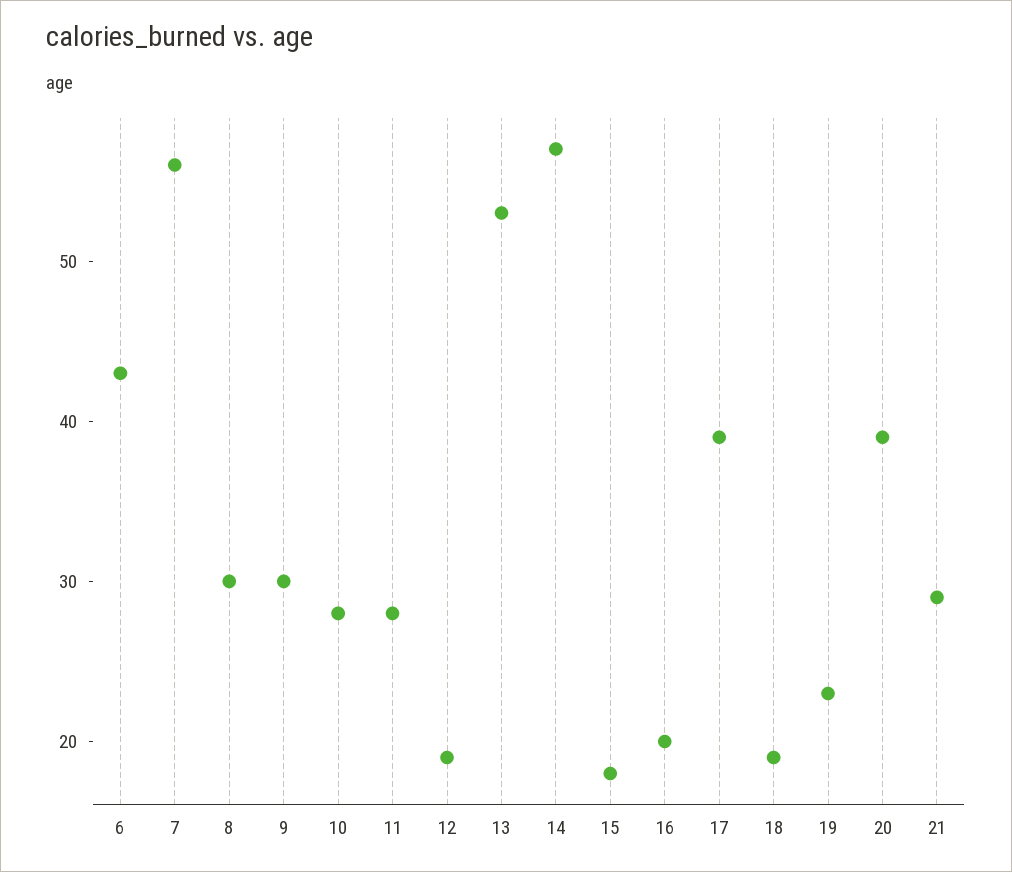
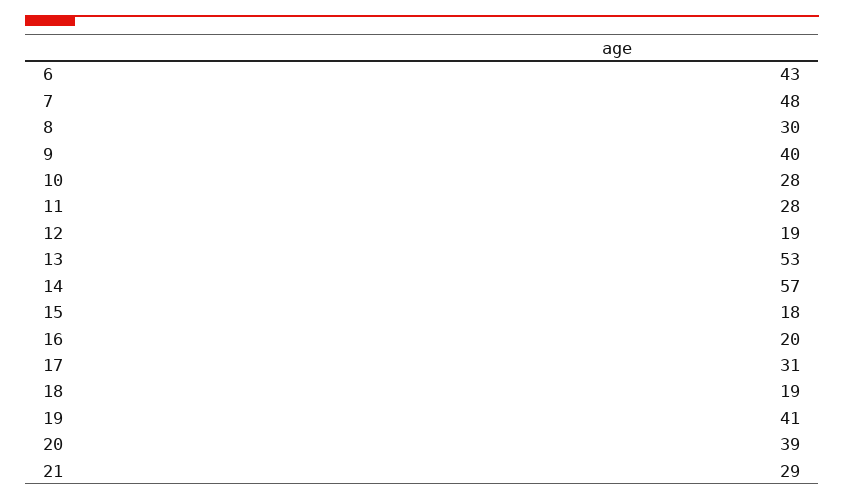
  {
    "6": 43,
-   "7": 56,
+   "7": 48,
    "8": 30,
-   "9": 30,
+   "9": 40,
    "10": 28,
    "11": 28,
    "12": 19,
    "13": 53,
    "14": 57,
    "15": 18,
    "16": 20,
-   "17": 39,
+   "17": 31,
    "18": 19,
-   "19": 23,
+   "19": 41,
    "20": 39,
    "21": 29
  }

